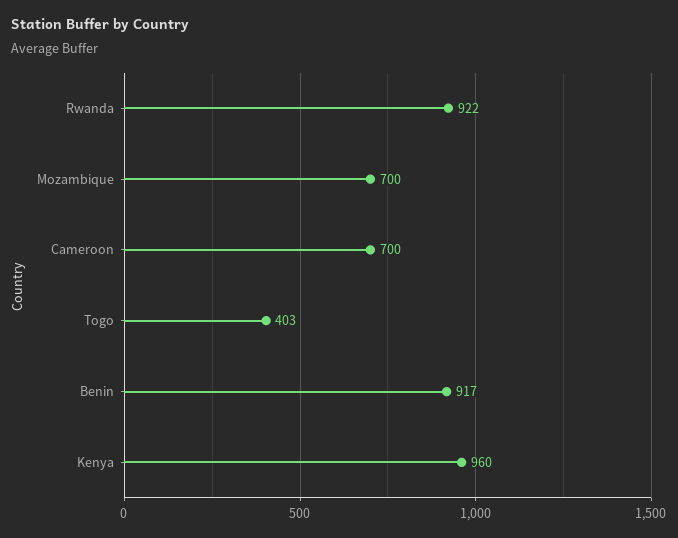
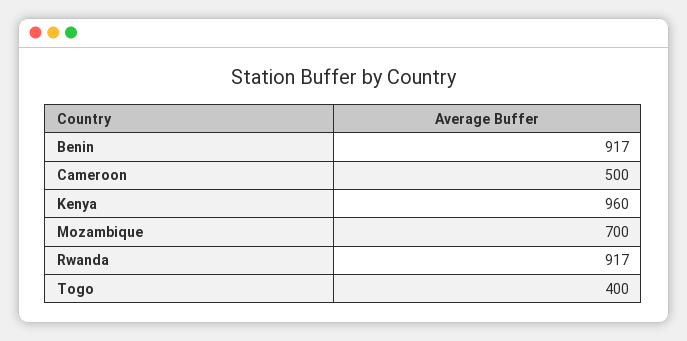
  {
-   "Rwanda": 922,
+   "Rwanda": 917,
    "Mozambique": 700,
-   "Cameroon": 700,
+   "Cameroon": 500,
-   "Togo": 403,
+   "Togo": 400,
    "Benin": 917,
    "Kenya": 960
  }

